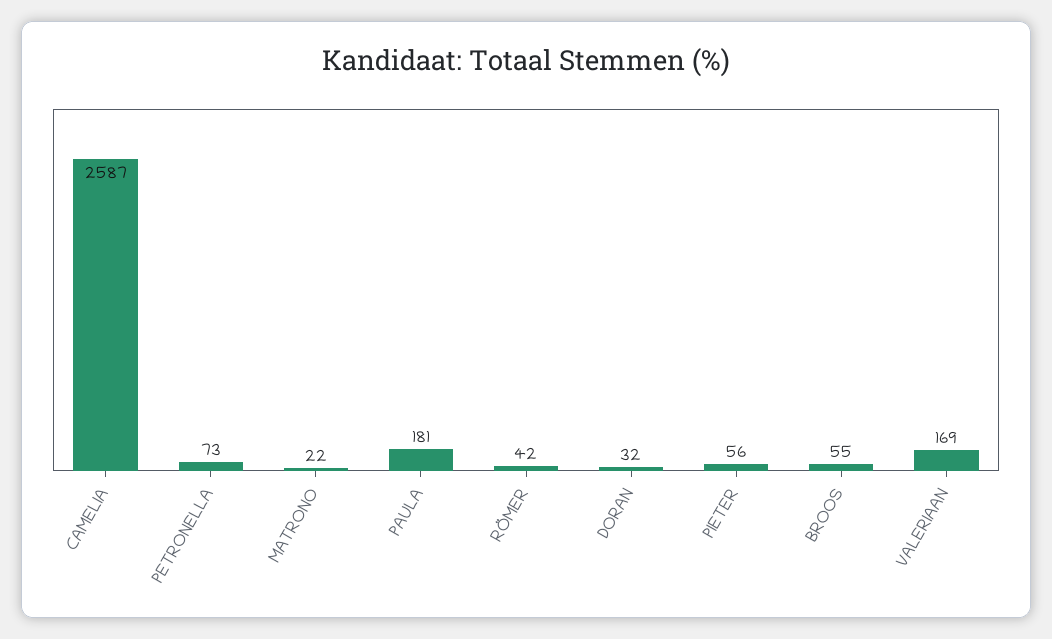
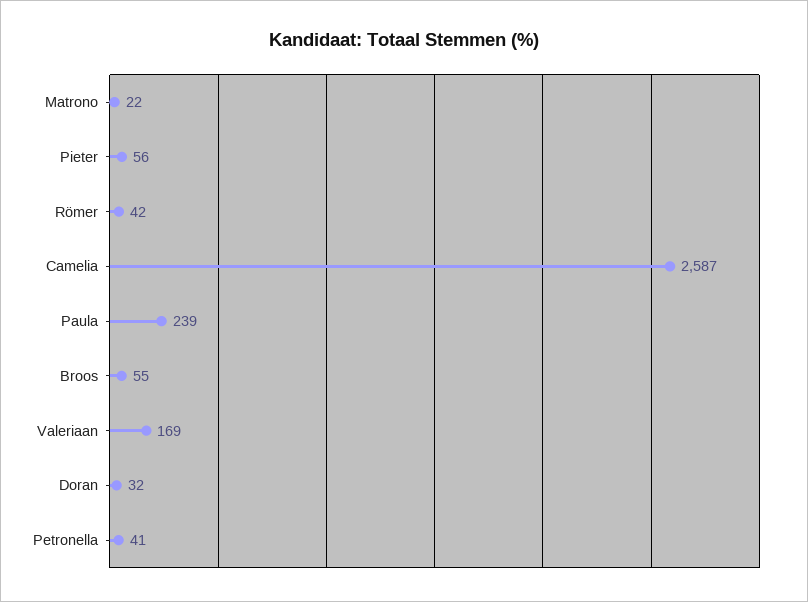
  {
    "CAMELIA": 2587,
-   "PETRONELLA": 73,
+   "PETRONELLA": 41,
    "MATRONO": 22,
-   "PAULA": 181,
+   "PAULA": 239,
    "RÖMER": 42,
    "DORAN": 32,
    "PIETER": 56,
    "BROOS": 55,
    "VALERIAAN": 169
  }

